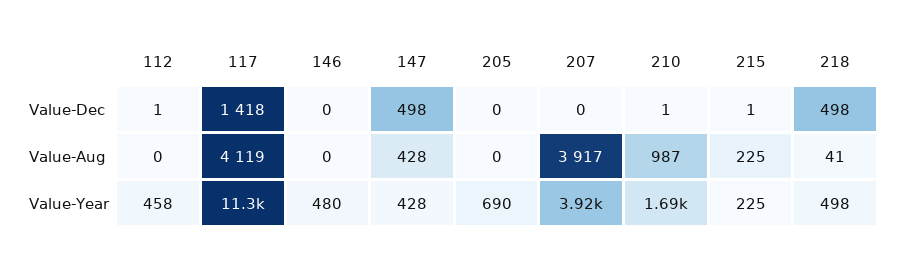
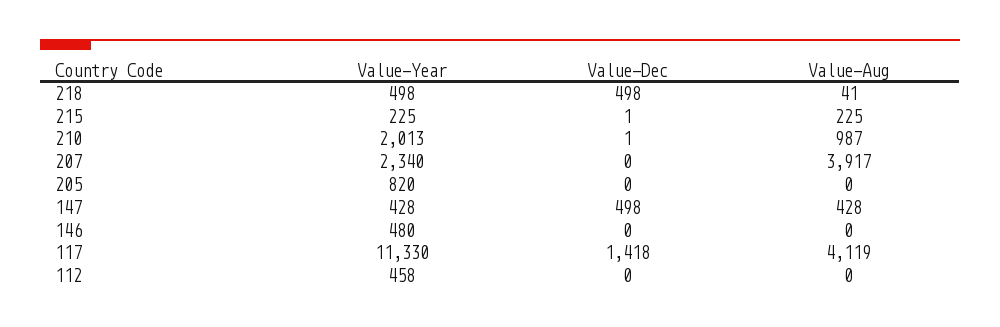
  {
    "112": {
-     "Value-Dec": 1,
+     "Value-Dec": 0,
      "Value-Aug": 0,
      "Value-Year": 458
    },
    "117": {
      "Value-Dec": 1418,
      "Value-Aug": 4119,
      "Value-Year": 11330
    },
    "146": {
      "Value-Dec": 0,
      "Value-Aug": 0,
      "Value-Year": 480
    },
    "147": {
      "Value-Dec": 498,
      "Value-Aug": 428,
      "Value-Year": 428
    },
    "205": {
      "Value-Dec": 0,
      "Value-Aug": 0,
-     "Value-Year": 690
+     "Value-Year": 820
    },
    "207": {
      "Value-Dec": 0,
      "Value-Aug": 3917,
-     "Value-Year": 3920
+     "Value-Year": 2340
    },
    "210": {
      "Value-Dec": 1,
      "Value-Aug": 987,
-     "Value-Year": 1690
+     "Value-Year": 2013
    },
    "215": {
      "Value-Dec": 1,
      "Value-Aug": 225,
      "Value-Year": 225
    },
    "218": {
      "Value-Dec": 498,
      "Value-Aug": 41,
      "Value-Year": 498
    }
  }

